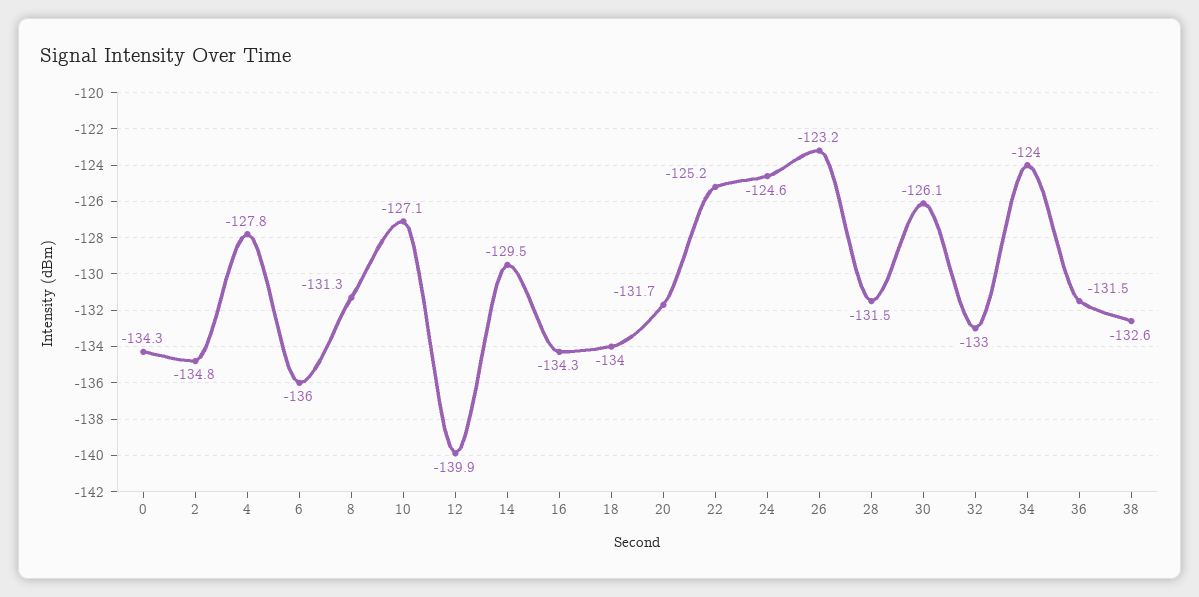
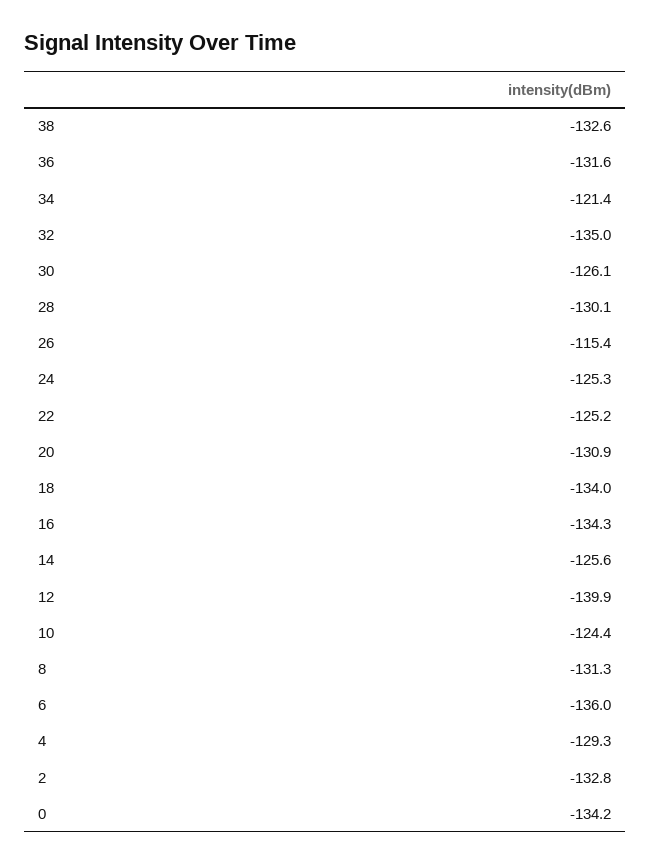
  {
-   "0": -134.3,
+   "0": -134.2,
-   "2": -134.8,
+   "2": -132.8,
-   "4": -127.8,
+   "4": -129.3,
    "6": -136,
    "8": -131.3,
-   "10": -127.1,
+   "10": -124.4,
    "12": -139.9,
-   "14": -129.5,
+   "14": -125.6,
    "16": -134.3,
    "18": -134,
-   "20": -131.7,
+   "20": -130.9,
    "22": -125.2,
-   "24": -124.6,
+   "24": -125.3,
-   "26": -123.2,
+   "26": -115.4,
-   "28": -131.5,
+   "28": -130.1,
    "30": -126.1,
-   "32": -133,
+   "32": -135,
-   "34": -124,
+   "34": -121.4,
-   "36": -131.5,
+   "36": -131.6,
    "38": -132.6
  }

